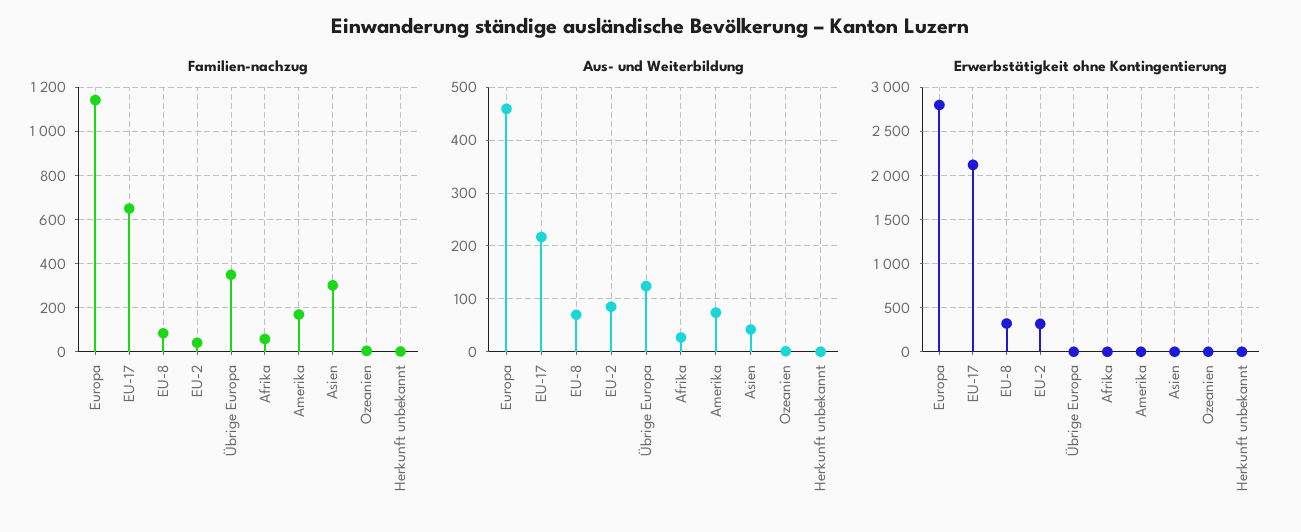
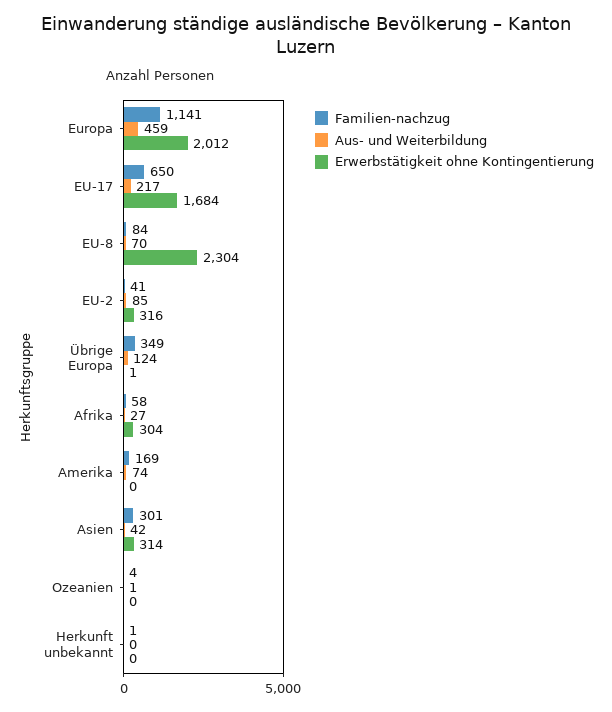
  {
    "Familien-nachzug": {
      "Europa": 1141,
      "EU-17": 650,
      "EU-8": 84,
      "EU-2": 41,
      "Übrige Europa": 349,
      "Afrika": 58,
      "Amerika": 169,
      "Asien": 301,
      "Ozeanien": 4,
      "Herkunft unbekannt": 1
    },
    "Aus- und Weiterbildung": {
      "Europa": 459,
      "EU-17": 217,
      "EU-8": 70,
      "EU-2": 85,
      "Übrige Europa": 124,
      "Afrika": 27,
      "Amerika": 74,
      "Asien": 42,
      "Ozeanien": 1,
      "Herkunft unbekannt": 0
    },
    "Erwerbstätigkeit ohne Kontingentierung": {
-     "Europa": 2800,
+     "Europa": 2012,
-     "EU-17": 2100,
+     "EU-17": 1684,
-     "EU-8": 300,
+     "EU-8": 2304,
      "EU-2": 316,
      "Übrige Europa": 1,
-     "Afrika": 0,
+     "Afrika": 304,
      "Amerika": 0,
-     "Asien": 0,
+     "Asien": 314,
      "Ozeanien": 0,
      "Herkunft unbekannt": 0
    }
  }

